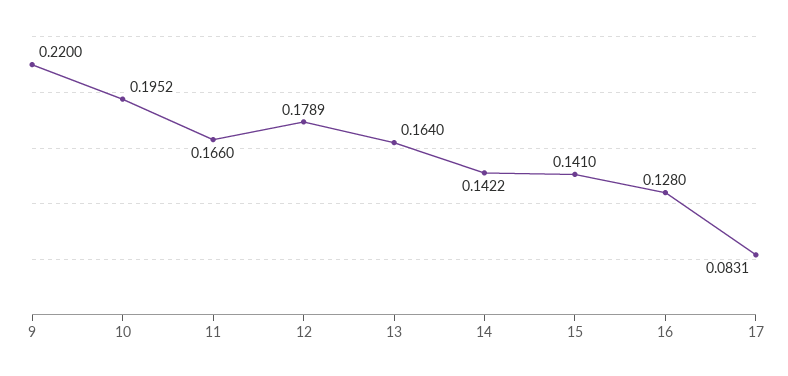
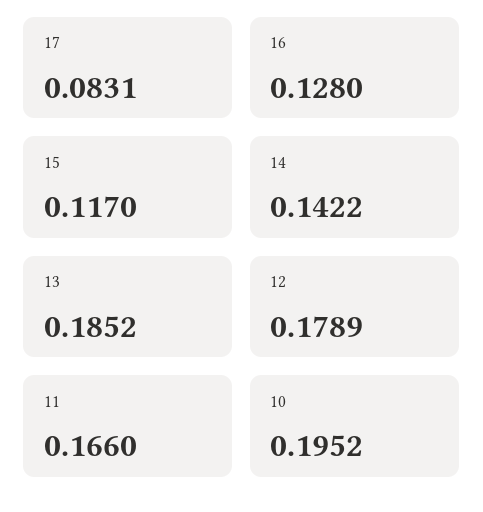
  {
-   "9": 0.22,
    "10": 0.1952,
    "11": 0.166,
    "12": 0.1789,
-   "13": 0.164,
+   "13": 0.1852,
    "14": 0.1422,
-   "15": 0.141,
+   "15": 0.117,
    "16": 0.128,
    "17": 0.0831
  }

